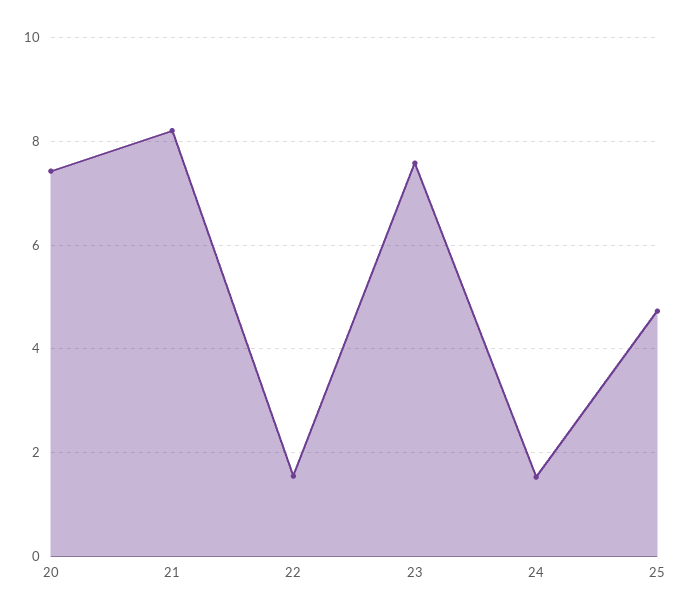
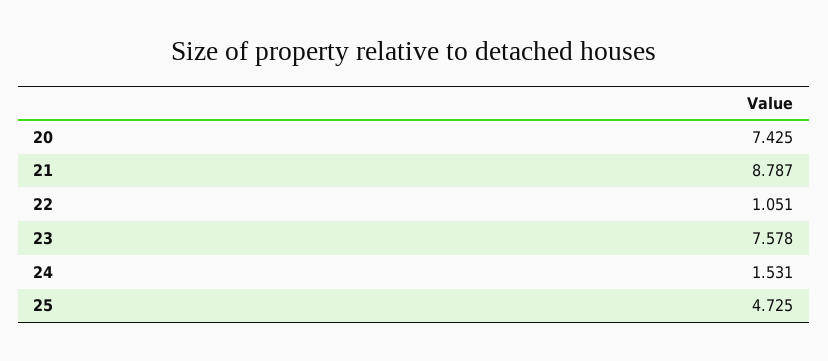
  {
    "20": 7.425,
-   "21": 8.2,
+   "21": 8.787,
-   "22": 1.6,
+   "22": 1.051,
    "23": 7.578,
    "24": 1.531,
    "25": 4.725
  }

